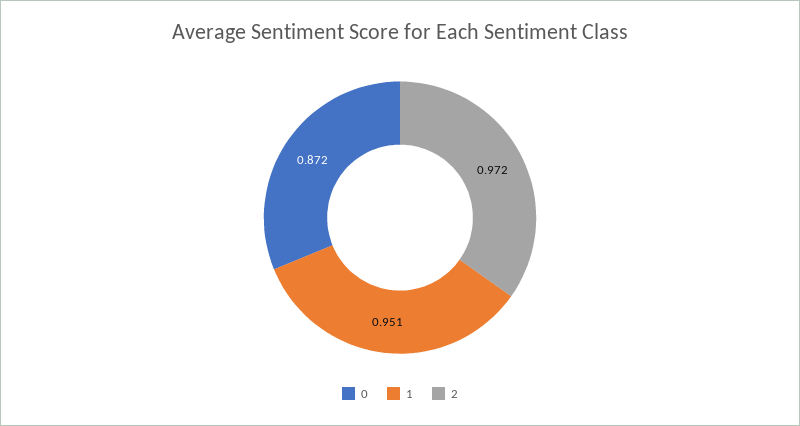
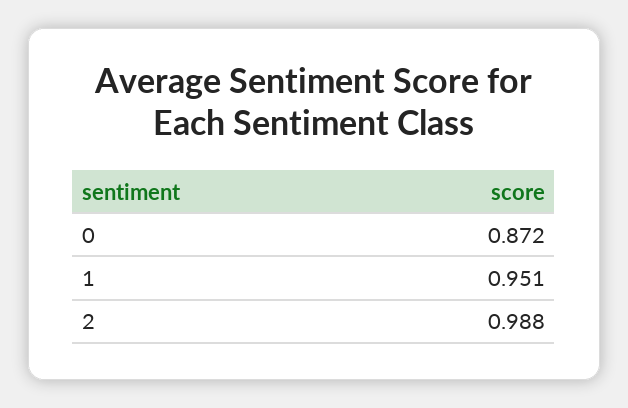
  {
    "0": 0.872,
    "1": 0.951,
-   "2": 0.972
+   "2": 0.988
  }

